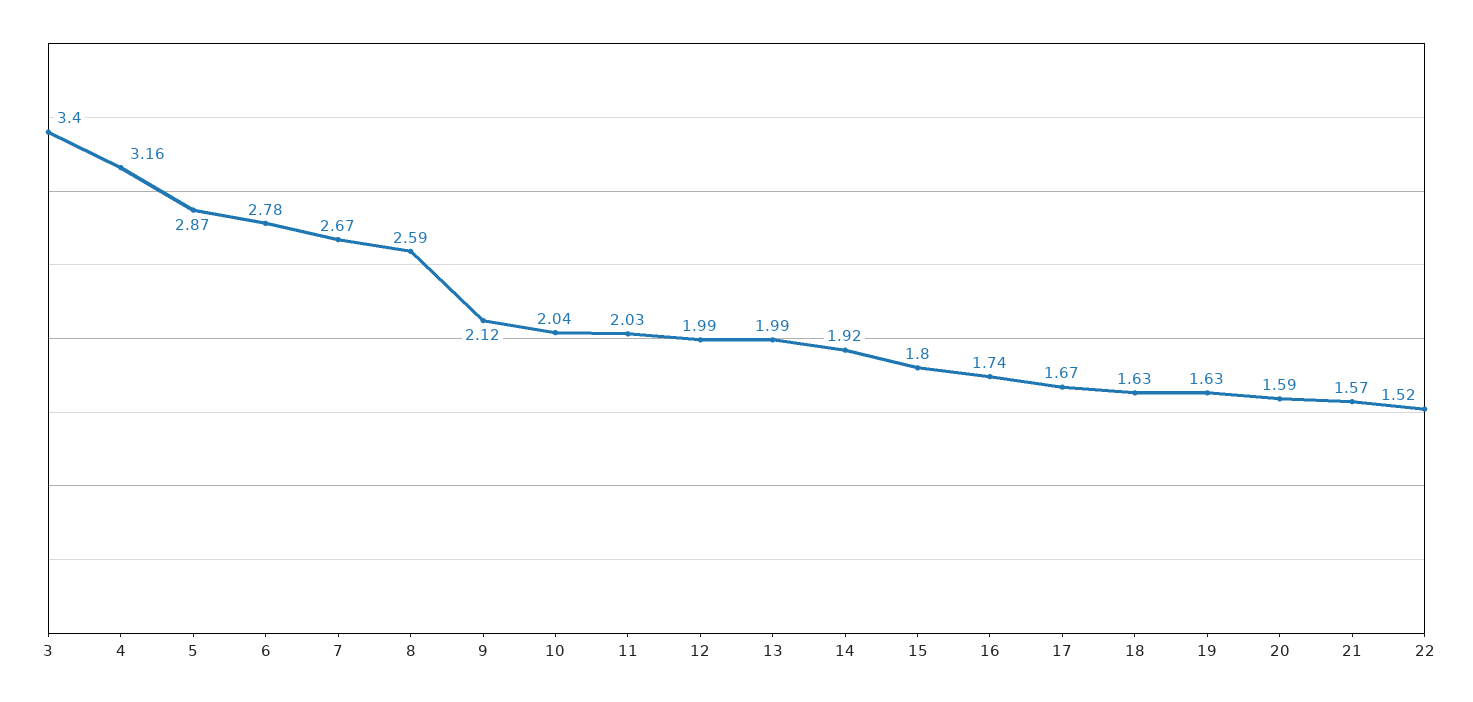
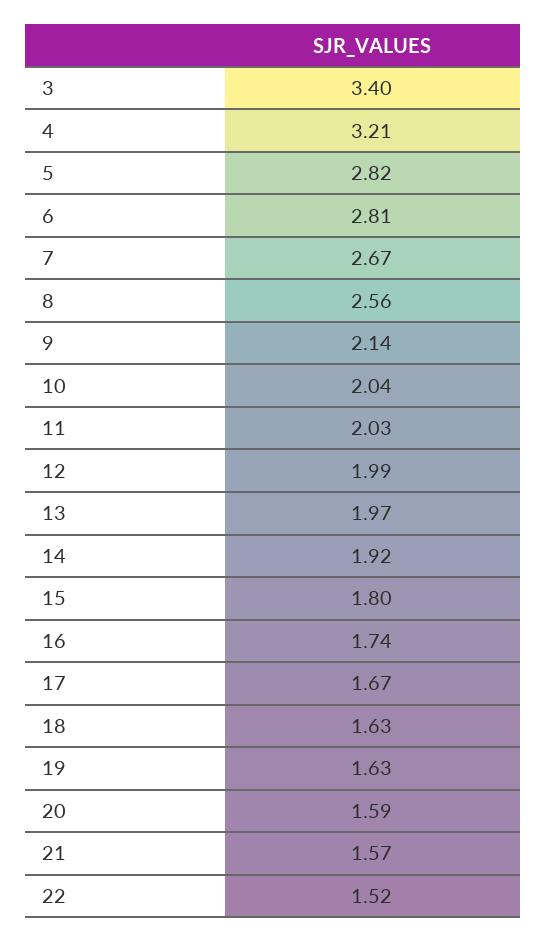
  {
    "3": 3.4,
-   "4": 3.16,
+   "4": 3.21,
-   "5": 2.87,
+   "5": 2.82,
-   "6": 2.78,
+   "6": 2.81,
    "7": 2.67,
-   "8": 2.59,
+   "8": 2.56,
-   "9": 2.12,
+   "9": 2.14,
    "10": 2.04,
    "11": 2.03,
    "12": 1.99,
-   "13": 1.99,
+   "13": 1.97,
    "14": 1.92,
    "15": 1.8,
    "16": 1.74,
    "17": 1.67,
    "18": 1.63,
    "19": 1.63,
    "20": 1.59,
    "21": 1.57,
    "22": 1.52
  }

